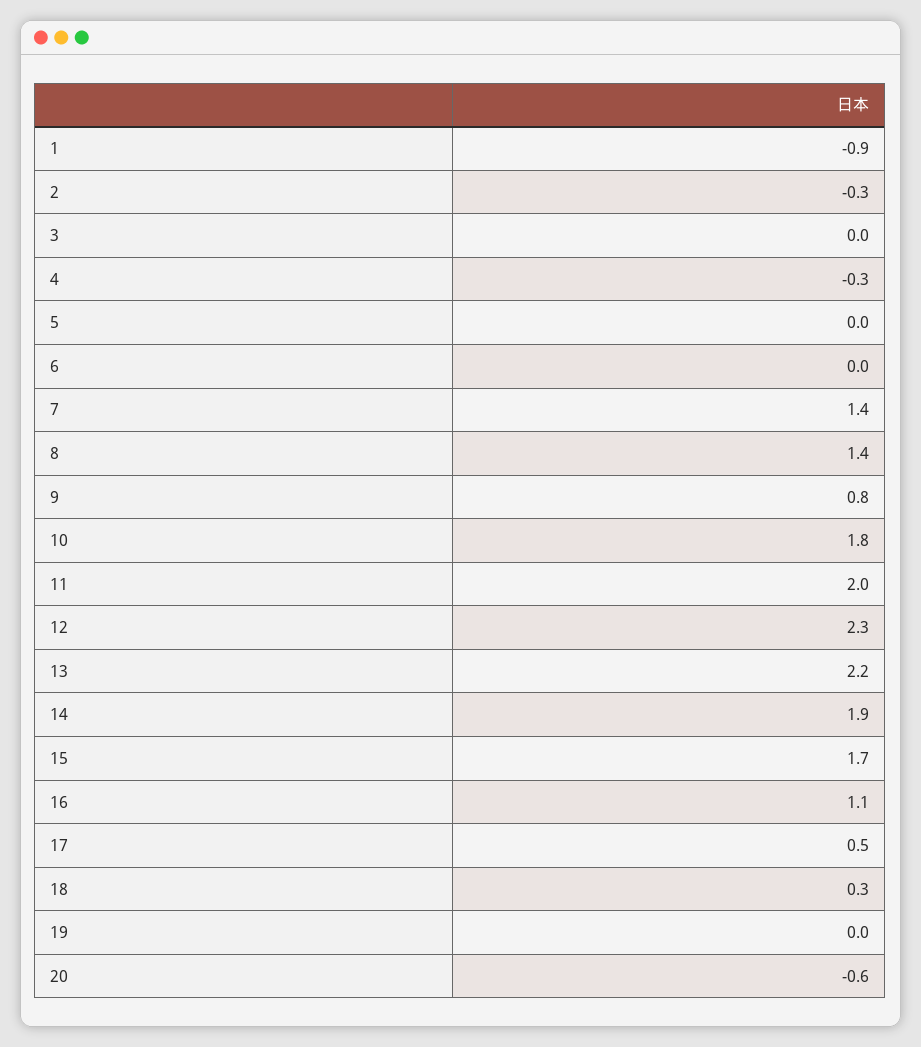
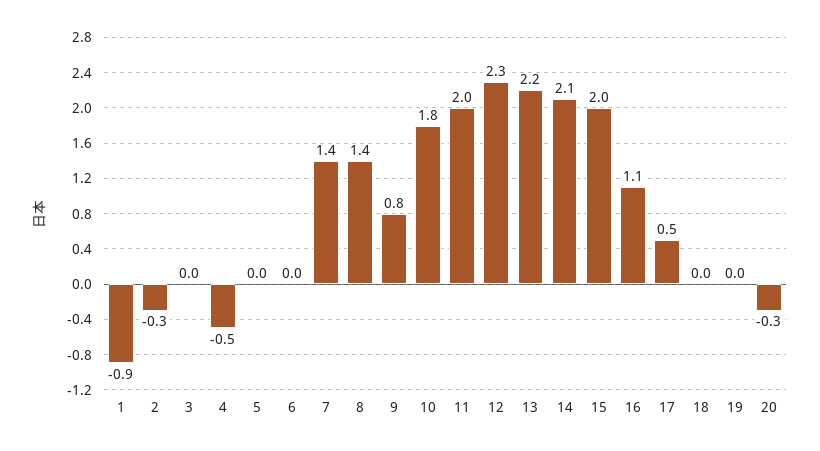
  {
    "1": -0.9,
    "2": -0.3,
    "3": 0,
-   "4": -0.3,
+   "4": -0.5,
    "5": 0,
    "6": 0,
    "7": 1.4,
    "8": 1.4,
    "9": 0.8,
    "10": 1.8,
    "11": 2,
    "12": 2.3,
    "13": 2.2,
-   "14": 1.9,
+   "14": 2.1,
-   "15": 1.7,
+   "15": 2,
    "16": 1.1,
    "17": 0.5,
-   "18": 0.3,
+   "18": 0,
    "19": 0,
-   "20": -0.6
+   "20": -0.3
  }

